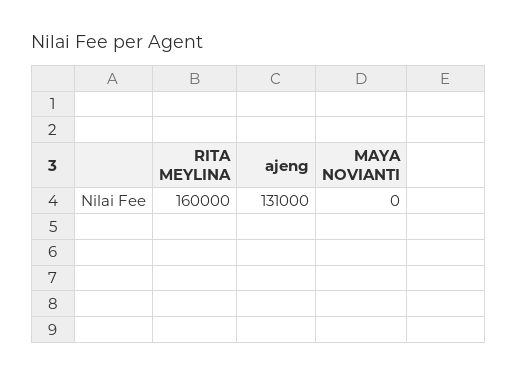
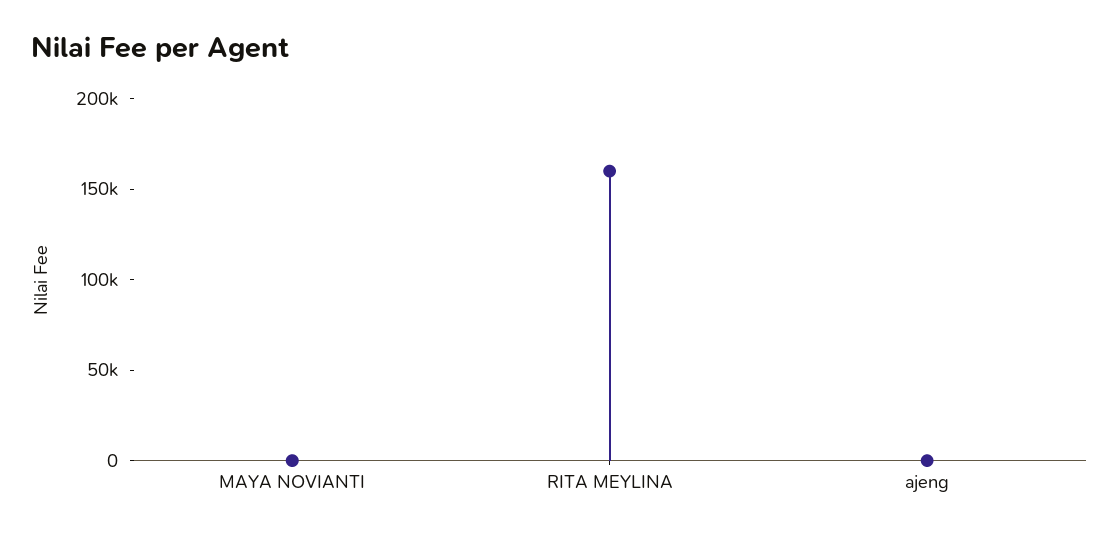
  {
    "RITA MEYLINA": 160000,
-   "ajeng": 131000,
+   "ajeng": 0,
    "MAYA NOVIANTI": 0
  }

